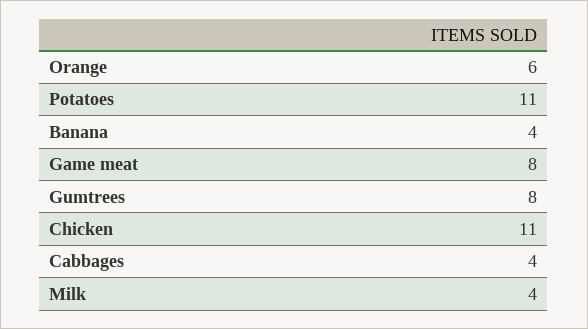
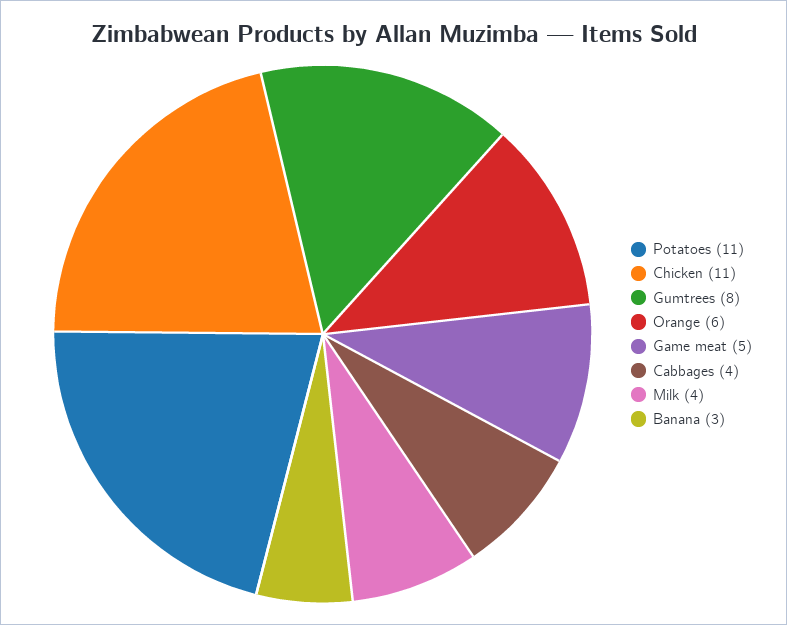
  {
    "Orange": 6,
    "Potatoes": 11,
-   "Banana": 4,
+   "Banana": 3,
-   "Game meat": 8,
+   "Game meat": 5,
    "Gumtrees": 8,
    "Chicken": 11,
    "Cabbages": 4,
    "Milk": 4
  }

